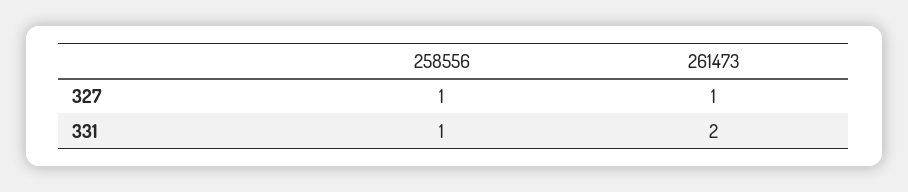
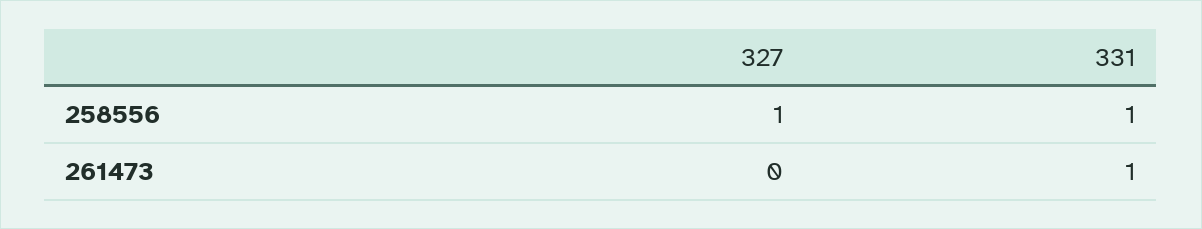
  {
    "258556": {
      "327": 1,
      "331": 1
    },
    "261473": {
-     "327": 1,
+     "327": 0,
-     "331": 2
+     "331": 1
    }
  }

